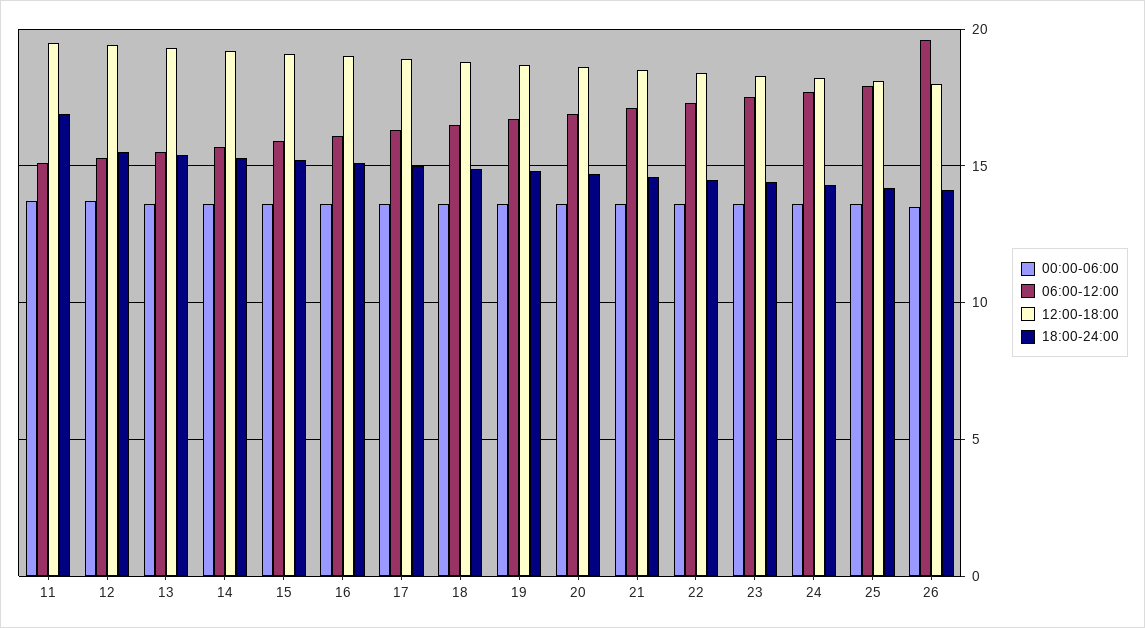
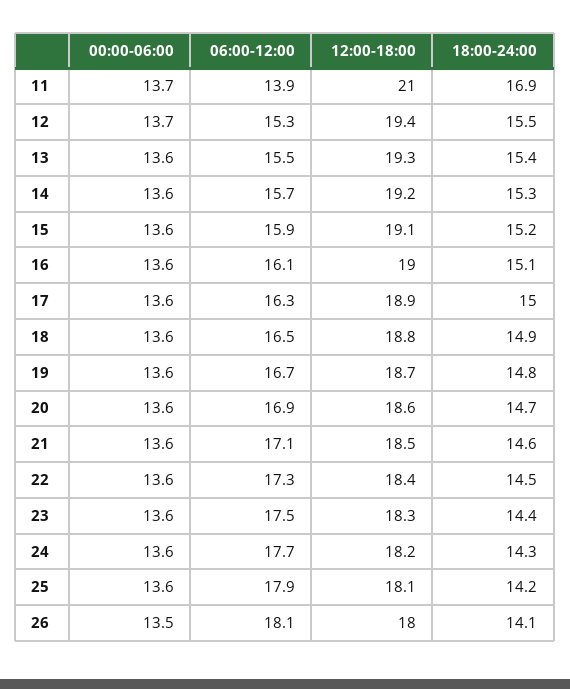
  {
    "00:00-06:00": {
      "11": 13.7,
      "12": 13.7,
      "13": 13.6,
      "14": 13.6,
      "15": 13.6,
      "16": 13.6,
      "17": 13.6,
      "18": 13.6,
      "19": 13.6,
      "20": 13.6,
      "21": 13.6,
      "22": 13.6,
      "23": 13.6,
      "24": 13.6,
      "25": 13.6,
      "26": 13.5
    },
    "06:00-12:00": {
-     "11": 15,
+     "11": 13.9,
      "12": 15.3,
      "13": 15.5,
      "14": 15.7,
      "15": 15.9,
      "16": 16.1,
      "17": 16.3,
      "18": 16.5,
      "19": 16.7,
      "20": 16.9,
      "21": 17.1,
      "22": 17.3,
      "23": 17.5,
      "24": 17.7,
      "25": 17.9,
-     "26": 19.5
+     "26": 18.1
    },
    "12:00-18:00": {
-     "11": 19.5,
+     "11": 21,
      "12": 19.4,
      "13": 19.3,
      "14": 19.2,
      "15": 19.1,
      "16": 19,
      "17": 18.9,
      "18": 18.8,
      "19": 18.7,
      "20": 18.6,
      "21": 18.5,
      "22": 18.4,
      "23": 18.3,
      "24": 18.2,
      "25": 18.1,
      "26": 18
    },
    "18:00-24:00": {
      "11": 16.9,
      "12": 15.5,
      "13": 15.4,
      "14": 15.3,
      "15": 15.2,
      "16": 15.1,
      "17": 15,
      "18": 14.9,
      "19": 14.8,
      "20": 14.7,
      "21": 14.6,
      "22": 14.5,
      "23": 14.4,
      "24": 14.3,
      "25": 14.2,
      "26": 14.1
    }
  }

